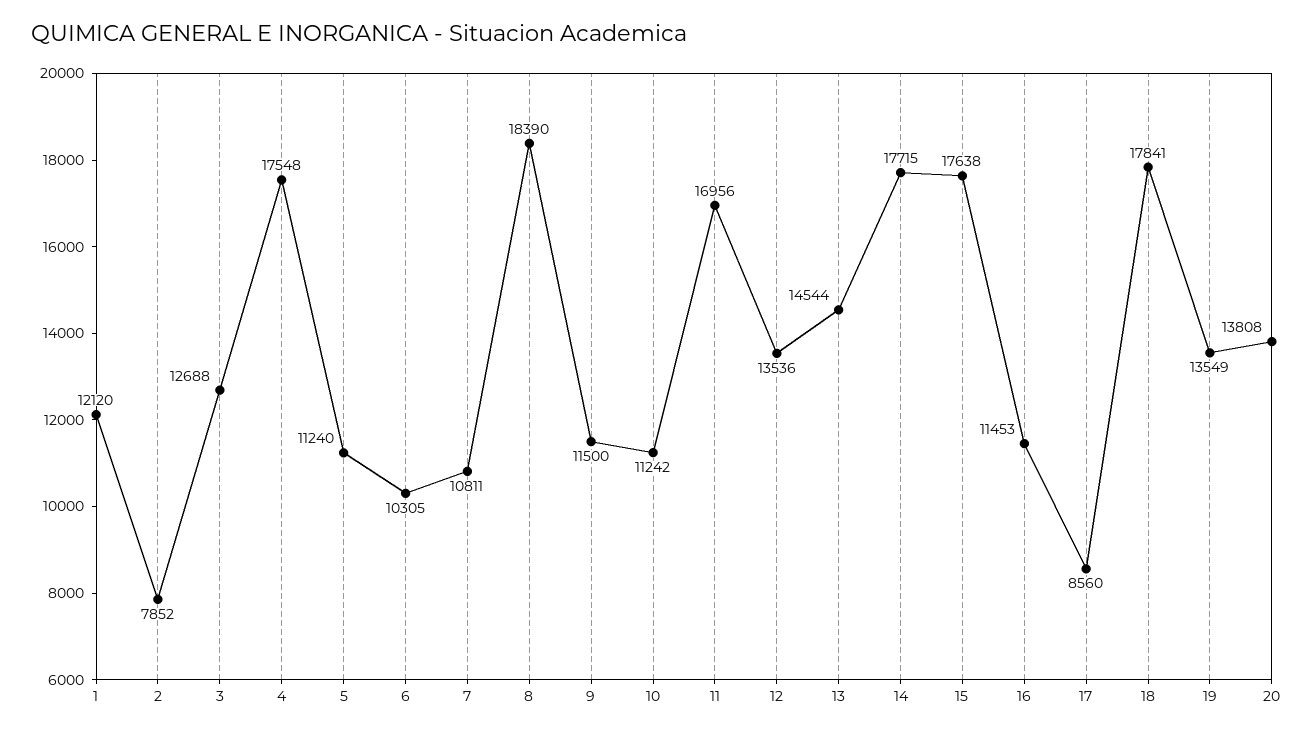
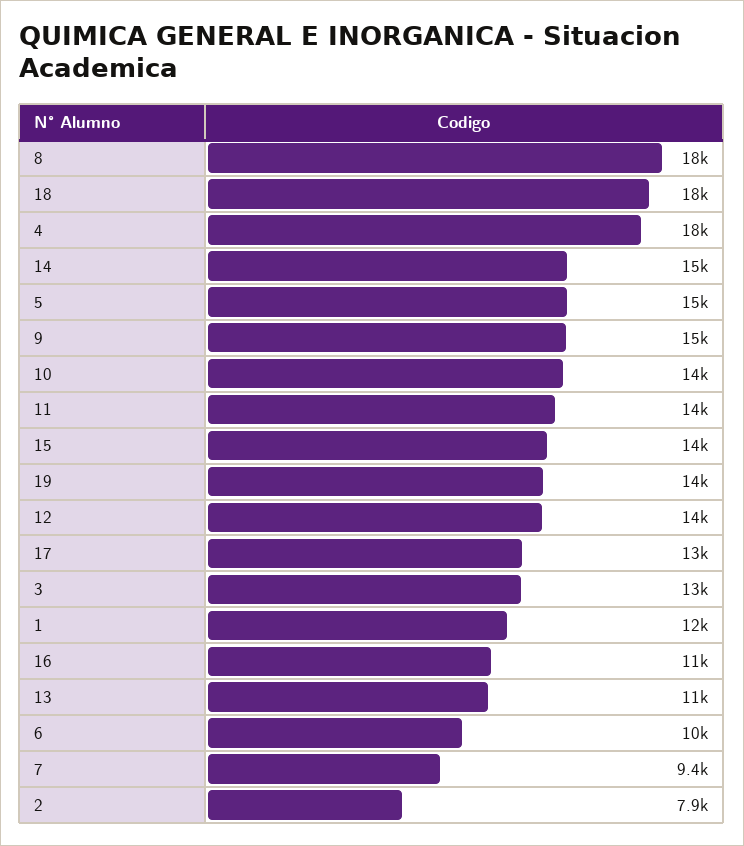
  {
    "1": 12120,
    "2": 7852,
    "3": 12688,
    "4": 17548,
-   "5": 11240,
+   "5": 15000,
    "6": 10305,
-   "7": 10811,
+   "7": 9400,
    "8": 18390,
-   "9": 11500,
+   "9": 15000,
-   "10": 11242,
+   "10": 14000,
-   "11": 16956,
+   "11": 14000,
    "12": 13536,
-   "13": 14544,
+   "13": 11000,
-   "14": 17715,
+   "14": 15000,
-   "15": 17638,
+   "15": 14000,
    "16": 11453,
-   "17": 8560,
+   "17": 13000,
    "18": 17841,
-   "19": 13549,
+   "19": 13549
-   "20": 13808
  }

